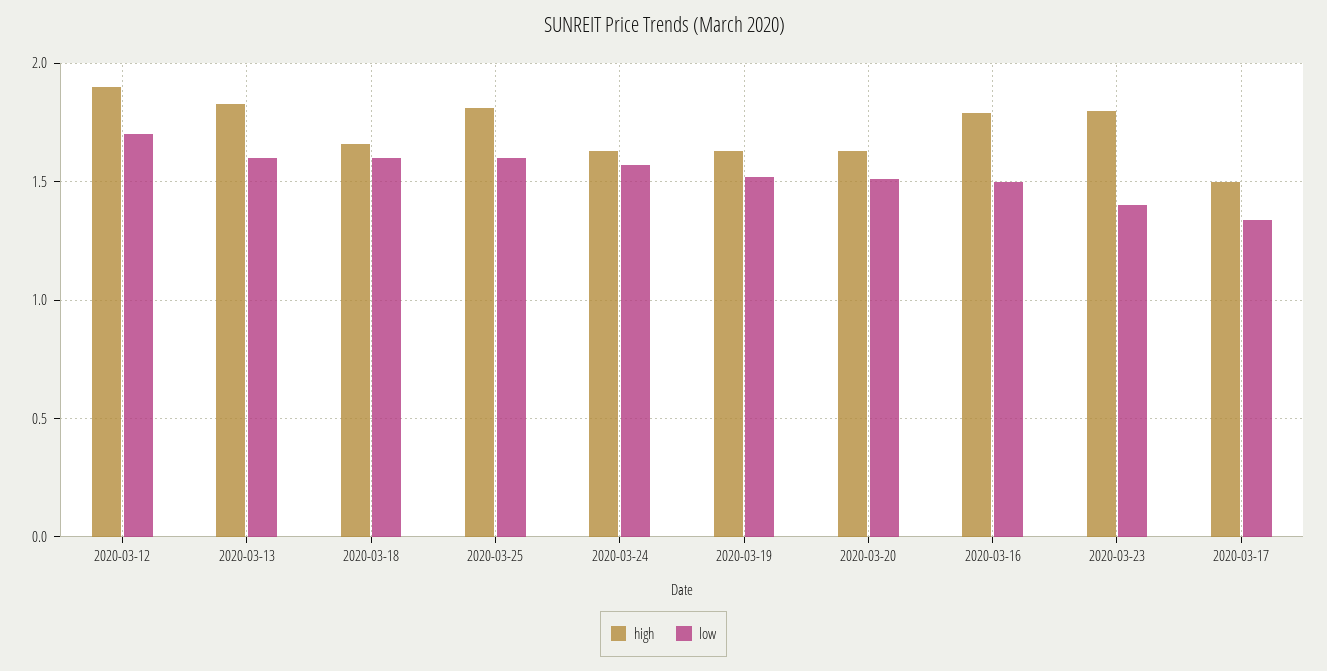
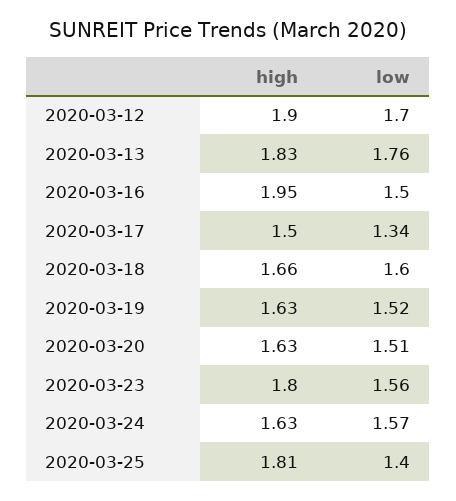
  {
    "high": {
      "2020-03-12": 1.9,
      "2020-03-13": 1.83,
      "2020-03-18": 1.66,
      "2020-03-25": 1.81,
      "2020-03-24": 1.63,
      "2020-03-19": 1.63,
      "2020-03-20": 1.63,
-     "2020-03-16": 1.8,
+     "2020-03-16": 1.95,
      "2020-03-23": 1.8,
      "2020-03-17": 1.5
    },
    "low": {
      "2020-03-12": 1.7,
-     "2020-03-13": 1.6,
+     "2020-03-13": 1.76,
      "2020-03-18": 1.6,
-     "2020-03-25": 1.6,
+     "2020-03-25": 1.4,
      "2020-03-24": 1.57,
      "2020-03-19": 1.52,
      "2020-03-20": 1.51,
      "2020-03-16": 1.5,
-     "2020-03-23": 1.4,
+     "2020-03-23": 1.56,
      "2020-03-17": 1.34
    }
  }

